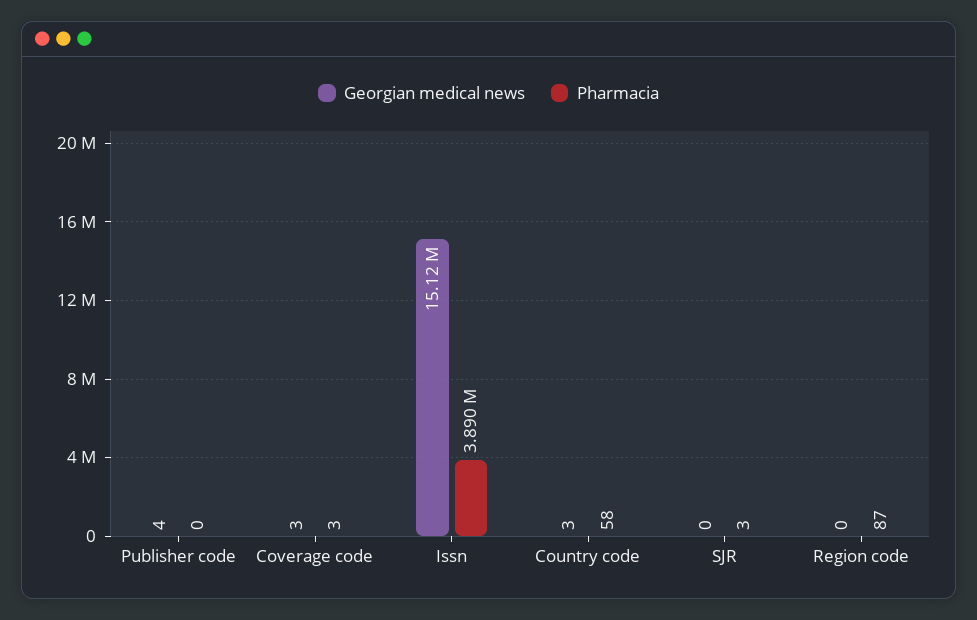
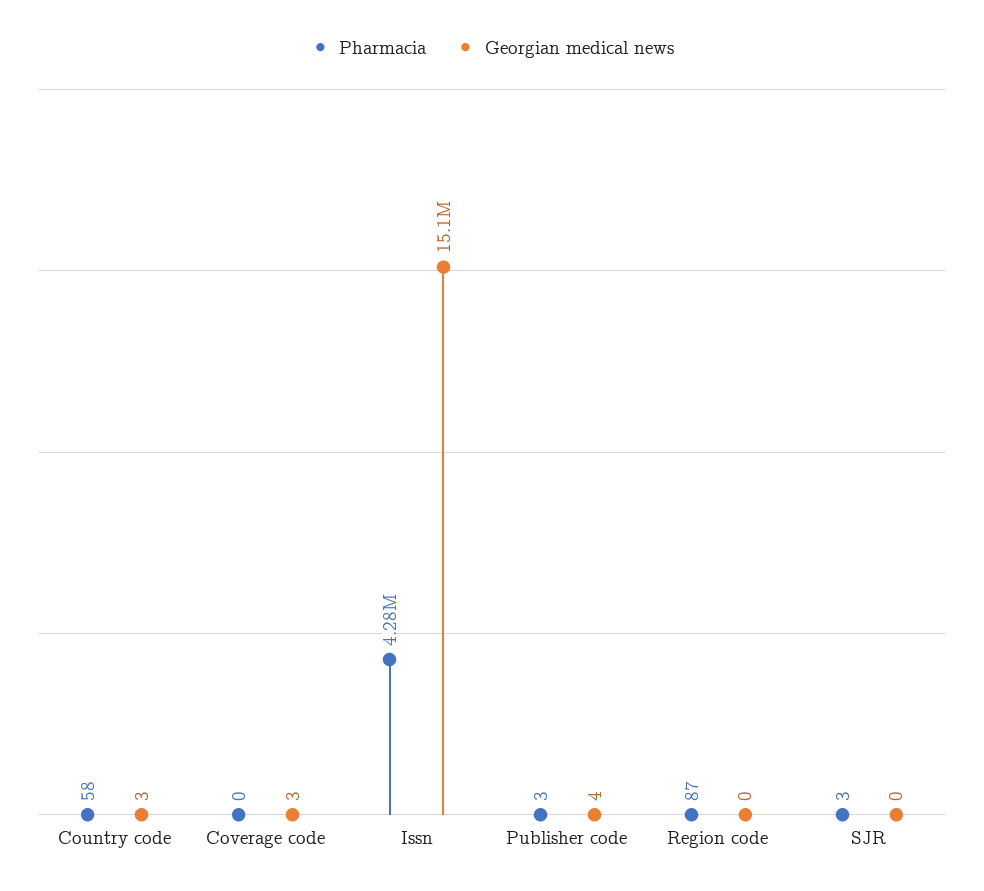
  {
    "Georgian medical news": {
      "Publisher code": 4,
      "Coverage code": 3,
      "Issn": 15120000,
      "Country code": 3,
      "SJR": 0,
      "Region code": 0
    },
    "Pharmacia": {
-     "Publisher code": 0,
+     "Publisher code": 3,
-     "Coverage code": 3,
+     "Coverage code": 0,
-     "Issn": 3890000,
+     "Issn": 4280000,
      "Country code": 58,
      "SJR": 3,
      "Region code": 87
    }
  }

